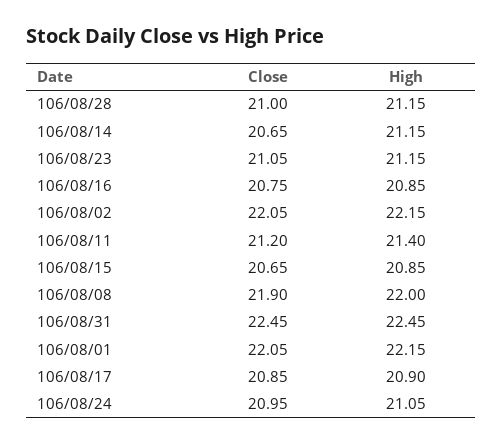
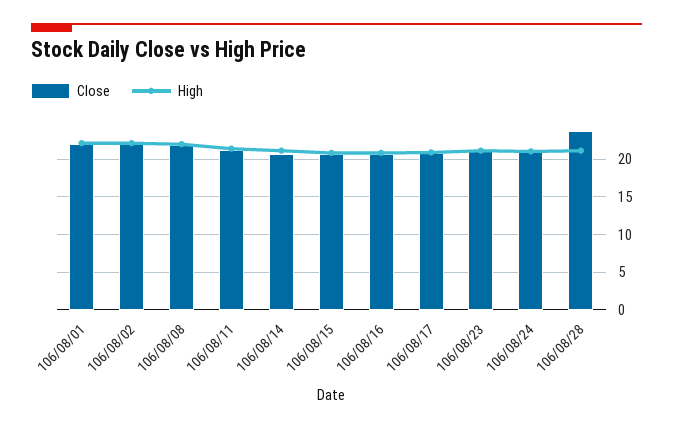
  {
    "Close": {
-     "106/08/28": 21,
+     "106/08/28": 24,
      "106/08/14": 20.65,
      "106/08/23": 21.05,
      "106/08/16": 20.75,
      "106/08/02": 22.05,
      "106/08/11": 21.2,
      "106/08/15": 20.65,
      "106/08/08": 21.9,
-     "106/08/31": 22.45,
      "106/08/01": 22.05,
      "106/08/17": 20.85,
      "106/08/24": 20.95
    },
    "High": {
      "106/08/28": 21.15,
      "106/08/14": 21.15,
      "106/08/23": 21.15,
      "106/08/16": 20.85,
      "106/08/02": 22.15,
      "106/08/11": 21.4,
      "106/08/15": 20.85,
      "106/08/08": 22,
-     "106/08/31": 22.45,
      "106/08/01": 22.15,
      "106/08/17": 20.9,
      "106/08/24": 21.05
    }
  }

